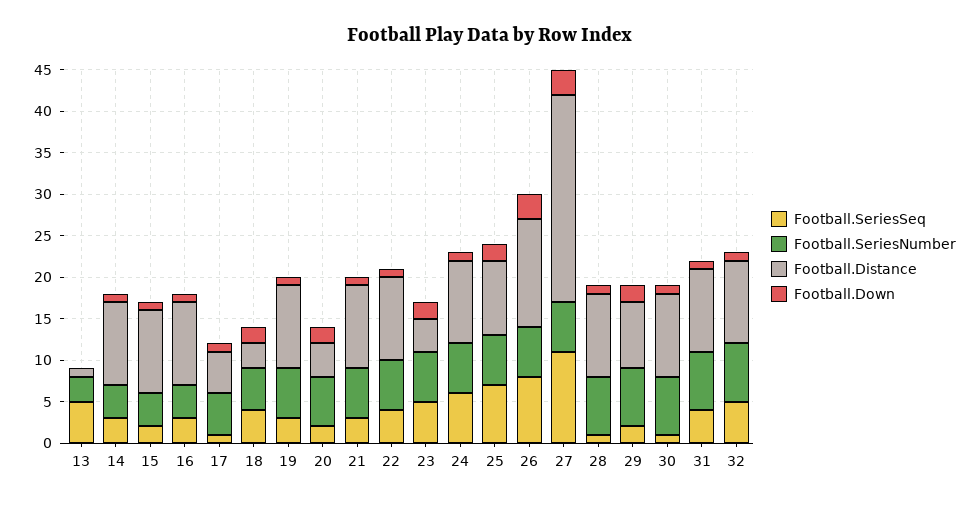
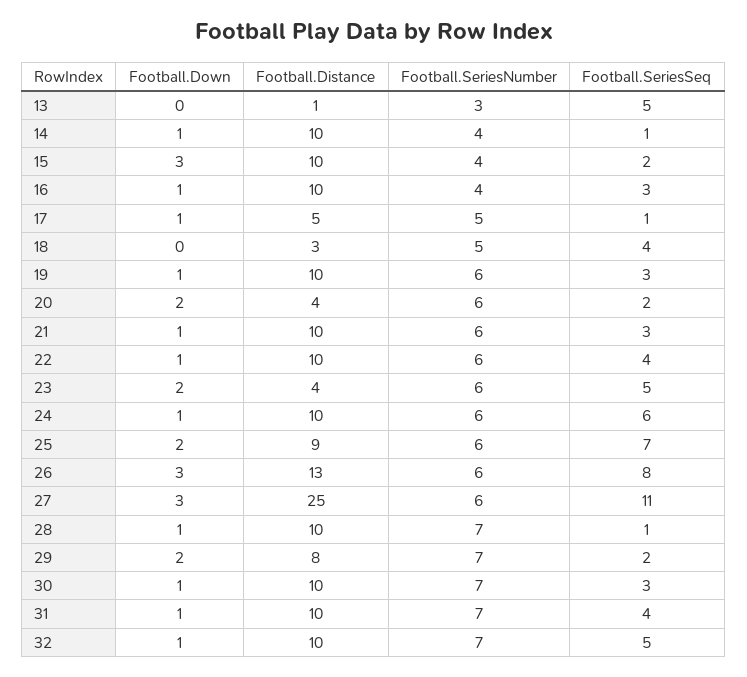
  {
    "Football.SeriesSeq": {
      "13": 5,
-     "14": 3,
+     "14": 1,
      "15": 2,
      "16": 3,
      "17": 1,
      "18": 4,
      "19": 3,
      "20": 2,
      "21": 3,
      "22": 4,
      "23": 5,
      "24": 6,
      "25": 7,
      "26": 8,
      "27": 11,
      "28": 1,
      "29": 2,
-     "30": 1,
+     "30": 3,
      "31": 4,
      "32": 5
    },
    "Football.SeriesNumber": {
      "13": 3,
      "14": 4,
      "15": 4,
      "16": 4,
      "17": 5,
      "18": 5,
      "19": 6,
      "20": 6,
      "21": 6,
      "22": 6,
      "23": 6,
      "24": 6,
      "25": 6,
      "26": 6,
      "27": 6,
      "28": 7,
      "29": 7,
      "30": 7,
      "31": 7,
      "32": 7
    },
    "Football.Distance": {
      "13": 1,
      "14": 10,
      "15": 10,
      "16": 10,
      "17": 5,
      "18": 3,
      "19": 10,
      "20": 4,
      "21": 10,
      "22": 10,
      "23": 4,
      "24": 10,
      "25": 9,
      "26": 13,
      "27": 25,
      "28": 10,
      "29": 8,
      "30": 10,
      "31": 10,
      "32": 10
    },
    "Football.Down": {
      "13": 0,
      "14": 1,
-     "15": 1,
+     "15": 3,
      "16": 1,
      "17": 1,
-     "18": 2,
+     "18": 0,
      "19": 1,
      "20": 2,
      "21": 1,
      "22": 1,
      "23": 2,
      "24": 1,
      "25": 2,
      "26": 3,
      "27": 3,
      "28": 1,
      "29": 2,
      "30": 1,
      "31": 1,
      "32": 1
    }
  }

